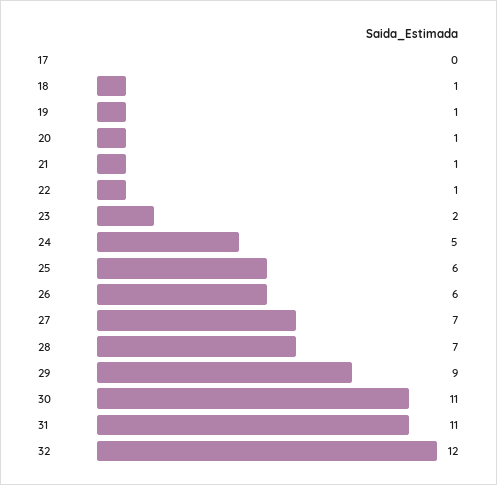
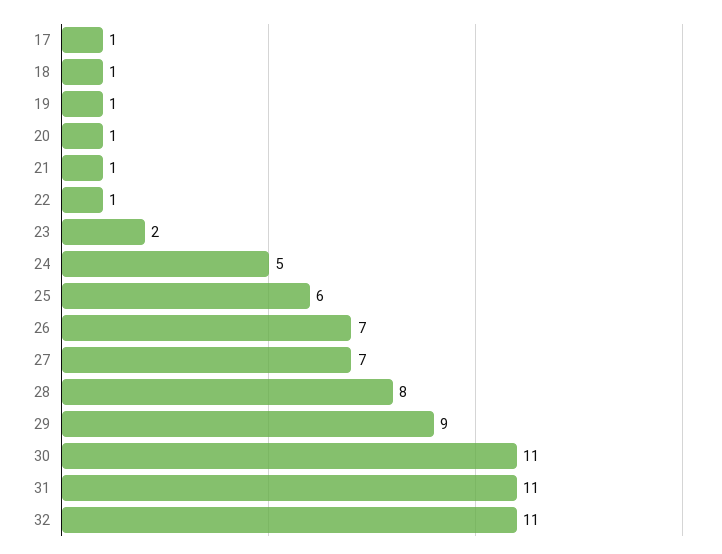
  {
-   "17": 0,
+   "17": 1,
    "18": 1,
    "19": 1,
    "20": 1,
    "21": 1,
    "22": 1,
    "23": 2,
    "24": 5,
    "25": 6,
-   "26": 6,
+   "26": 7,
    "27": 7,
-   "28": 7,
+   "28": 8,
    "29": 9,
    "30": 11,
    "31": 11,
-   "32": 12
+   "32": 11
  }

